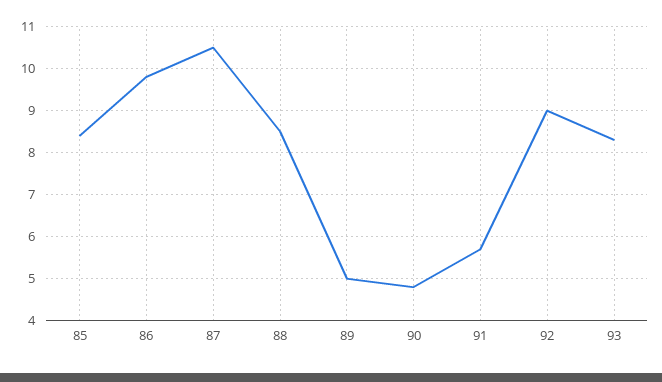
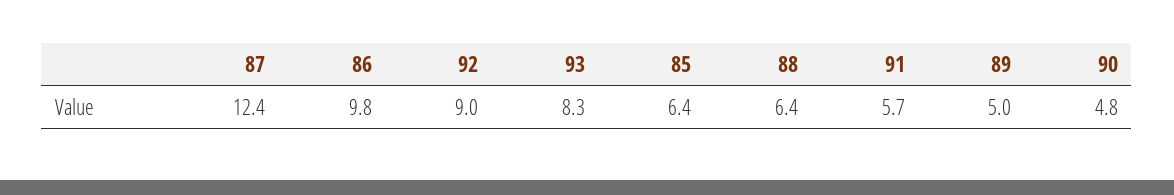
  {
-   "85": 8.5,
+   "85": 6.4,
    "86": 9.8,
-   "87": 10.5,
+   "87": 12.4,
-   "88": 8.5,
+   "88": 6.4,
    "89": 5,
    "90": 4.8,
    "91": 5.7,
    "92": 9,
    "93": 8.3
  }

